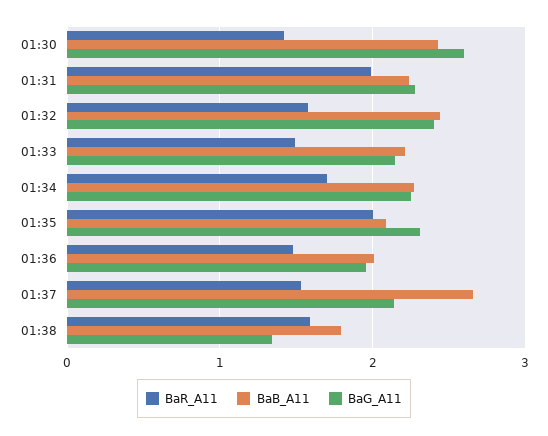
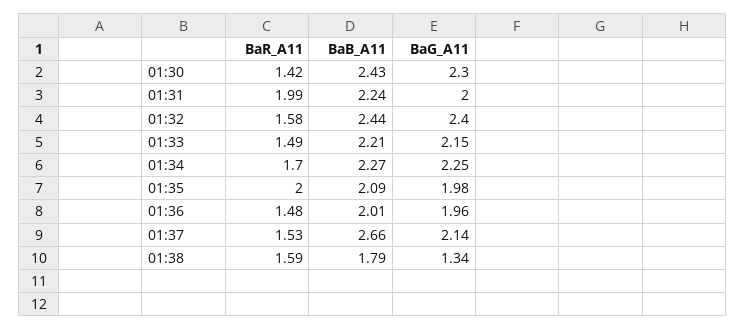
  {
    "BaR_A11": {
      "01:30": 1.42,
      "01:31": 1.99,
      "01:32": 1.58,
      "01:33": 1.49,
      "01:34": 1.7,
      "01:35": 2,
      "01:36": 1.48,
      "01:37": 1.53,
      "01:38": 1.59
    },
    "BaB_A11": {
      "01:30": 2.43,
      "01:31": 2.24,
      "01:32": 2.44,
      "01:33": 2.21,
      "01:34": 2.27,
      "01:35": 2.09,
      "01:36": 2.01,
      "01:37": 2.66,
      "01:38": 1.79
    },
    "BaG_A11": {
-     "01:30": 2.6,
+     "01:30": 2.3,
-     "01:31": 2.3,
+     "01:31": 2,
      "01:32": 2.4,
      "01:33": 2.15,
      "01:34": 2.25,
-     "01:35": 2.3,
+     "01:35": 1.98,
      "01:36": 1.96,
      "01:37": 2.14,
      "01:38": 1.34
    }
  }

